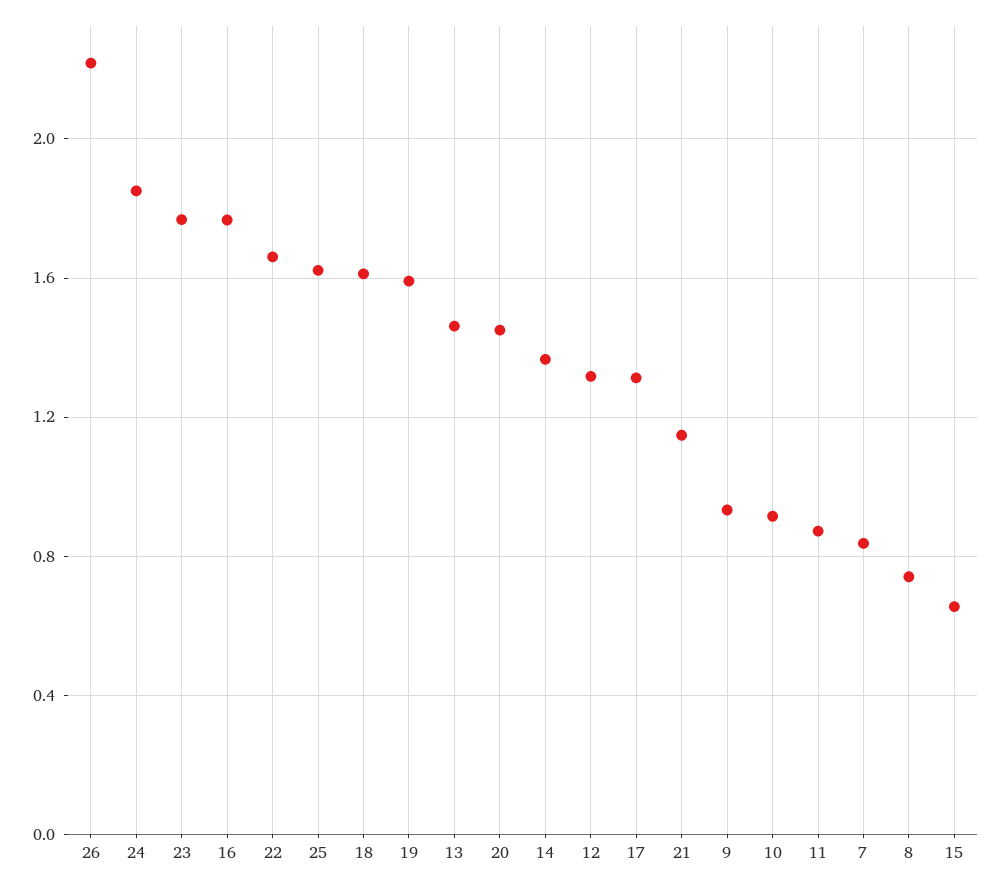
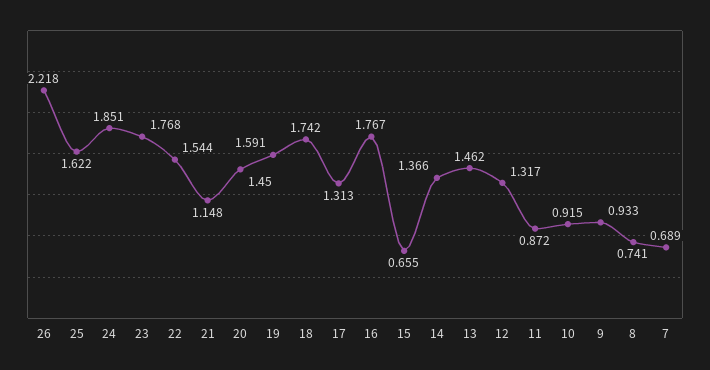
  {
    "26": 2.218,
    "24": 1.851,
    "23": 1.768,
    "16": 1.767,
-   "22": 1.65,
+   "22": 1.544,
    "25": 1.622,
-   "18": 1.6,
+   "18": 1.742,
    "19": 1.591,
    "13": 1.462,
    "20": 1.45,
    "14": 1.366,
    "12": 1.317,
    "17": 1.313,
    "21": 1.148,
    "9": 0.933,
    "10": 0.915,
    "11": 0.872,
-   "7": 0.85,
+   "7": 0.689,
    "8": 0.741,
    "15": 0.655
  }

